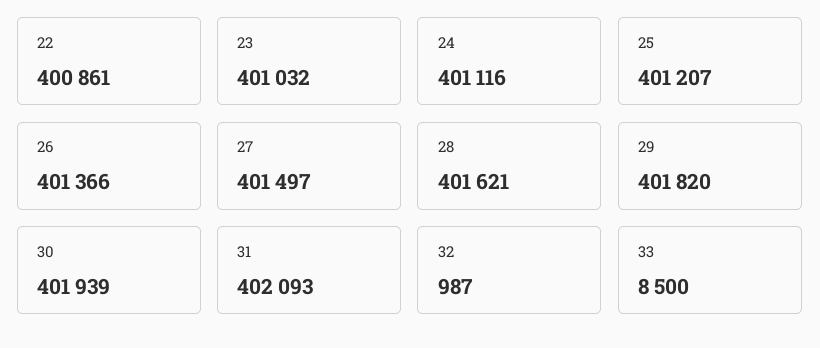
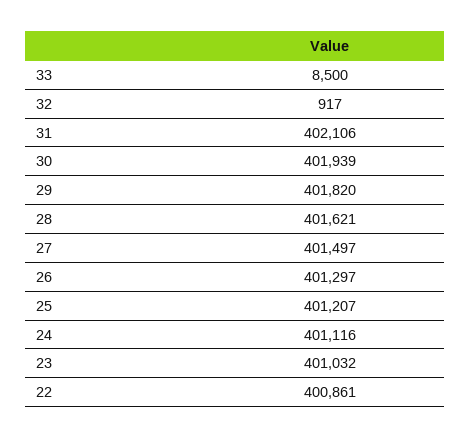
  {
    "22": 400861,
    "23": 401032,
    "24": 401116,
    "25": 401207,
-   "26": 401366,
+   "26": 401297,
    "27": 401497,
    "28": 401621,
    "29": 401820,
    "30": 401939,
-   "31": 402093,
+   "31": 402106,
-   "32": 987,
+   "32": 917,
    "33": 8500
  }

